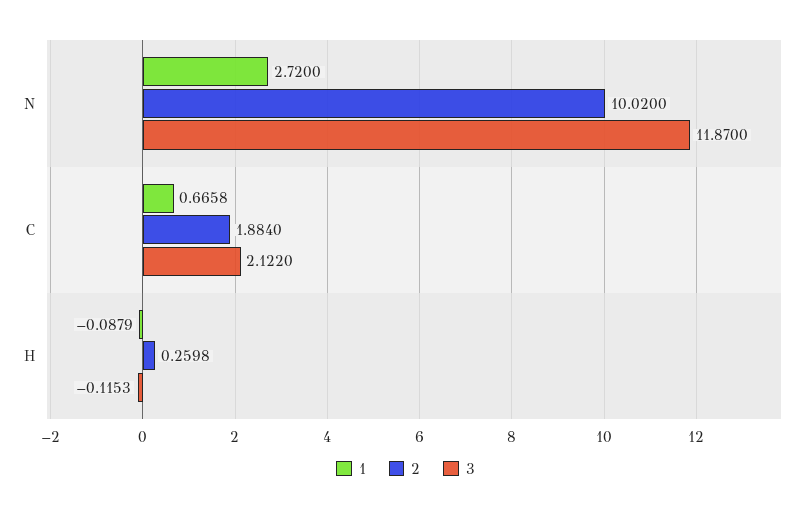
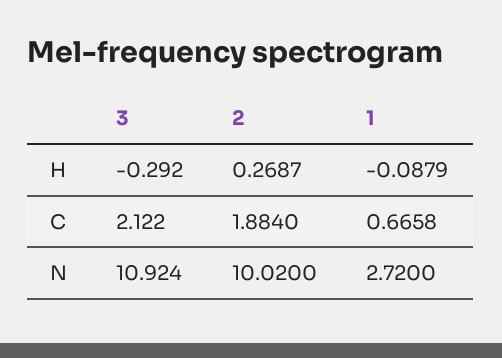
  {
    "1": {
      "N": 2.72,
      "C": 0.6658,
      "H": -0.0879
    },
    "2": {
      "N": 10.02,
      "C": 1.884,
-     "H": 0.2598
+     "H": 0.2687
    },
    "3": {
-     "N": 11.87,
+     "N": 10.924,
      "C": 2.122,
-     "H": -0.1153
+     "H": -0.292
    }
  }

